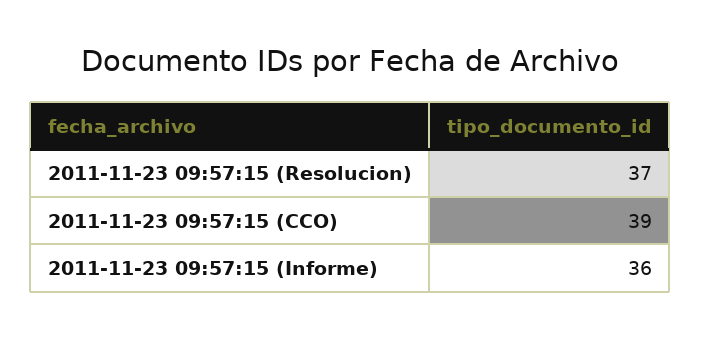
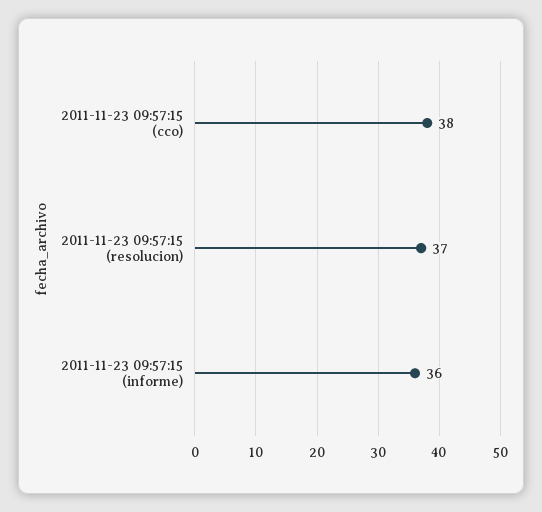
  {
    "2011-11-23 09:57:15 (Resolucion)": 37,
-   "2011-11-23 09:57:15 (CCO)": 39,
+   "2011-11-23 09:57:15 (CCO)": 38,
    "2011-11-23 09:57:15 (Informe)": 36
  }

